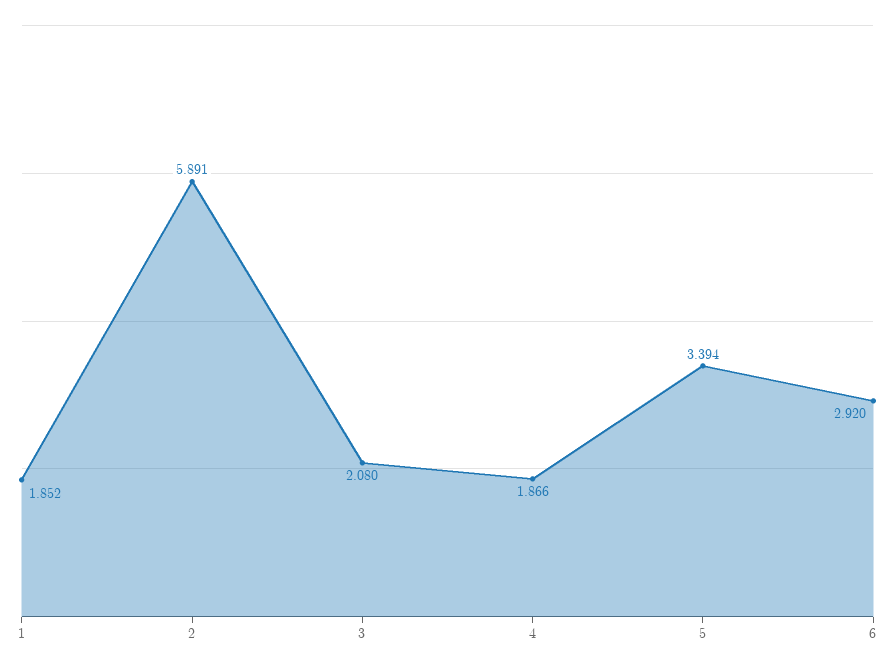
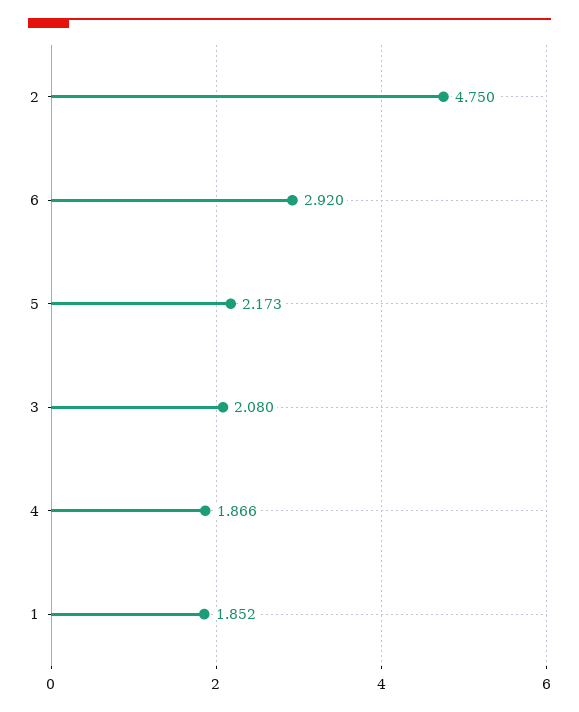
  {
    "1": 1.852,
-   "2": 5.891,
+   "2": 4.75,
    "3": 2.08,
    "4": 1.866,
-   "5": 3.394,
+   "5": 2.173,
    "6": 2.92
  }

